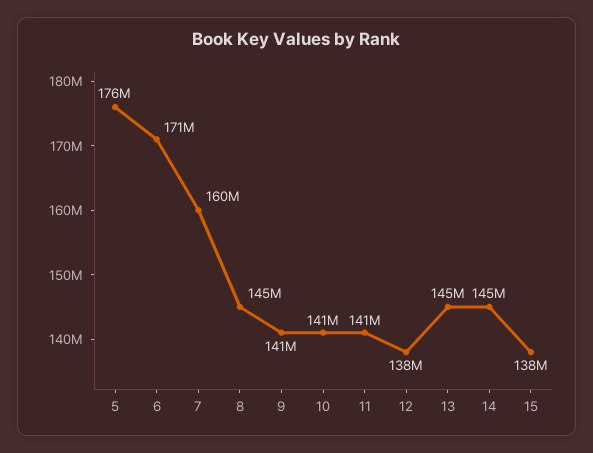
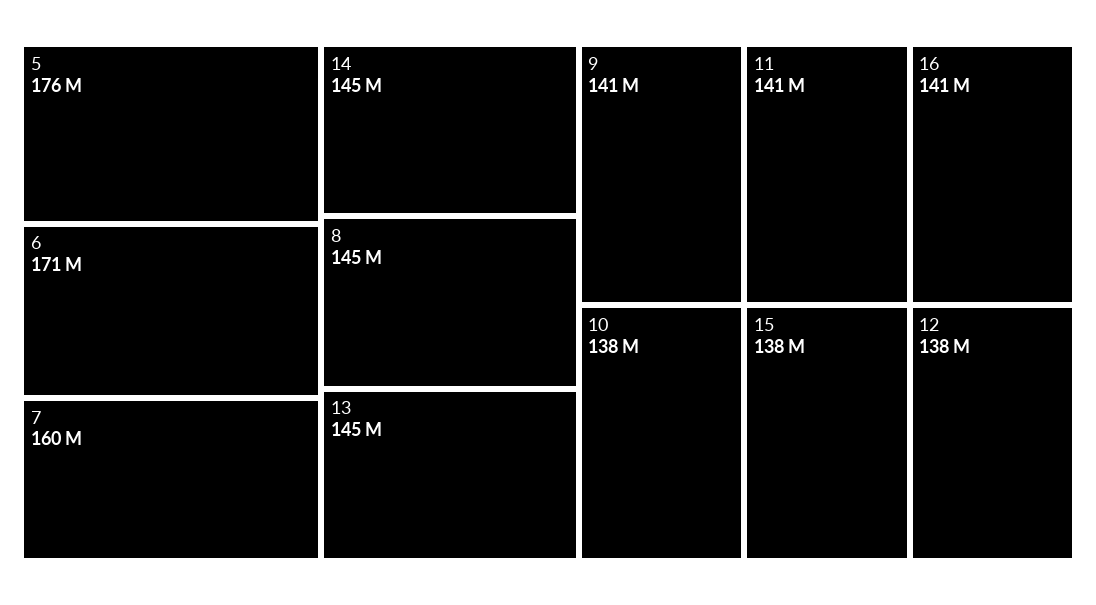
  {
    "5": 176000000,
    "6": 171000000,
    "7": 160000000,
    "8": 145000000,
    "9": 141000000,
-   "10": 141000000,
+   "10": 138000000,
    "11": 141000000,
    "12": 138000000,
    "13": 145000000,
    "14": 145000000,
-   "15": 138000000
+   "15": 138000000,
+   "16": 141000000
  }

